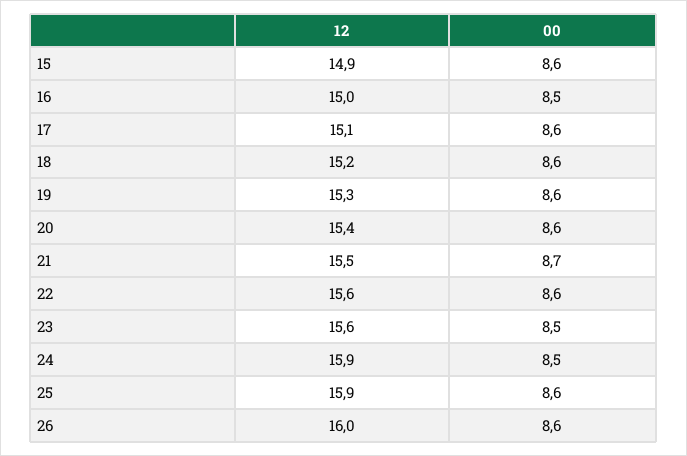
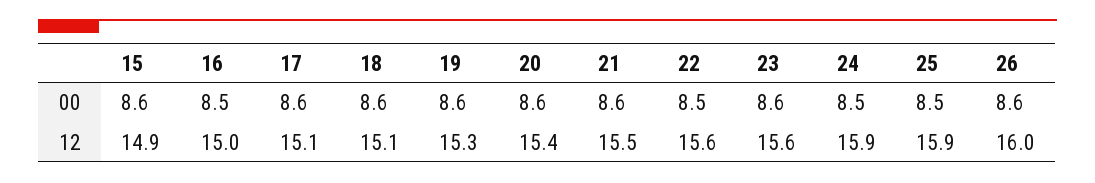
  {
    "12": {
      "15": 14.9,
      "16": 15,
      "17": 15.1,
-     "18": 15.2,
+     "18": 15.1,
      "19": 15.3,
      "20": 15.4,
      "21": 15.5,
      "22": 15.6,
      "23": 15.6,
      "24": 15.9,
      "25": 15.9,
      "26": 16
    },
    "00": {
      "15": 8.6,
      "16": 8.5,
      "17": 8.6,
      "18": 8.6,
      "19": 8.6,
      "20": 8.6,
-     "21": 8.7,
+     "21": 8.6,
-     "22": 8.6,
+     "22": 8.5,
-     "23": 8.5,
+     "23": 8.6,
      "24": 8.5,
-     "25": 8.6,
+     "25": 8.5,
      "26": 8.6
    }
  }

